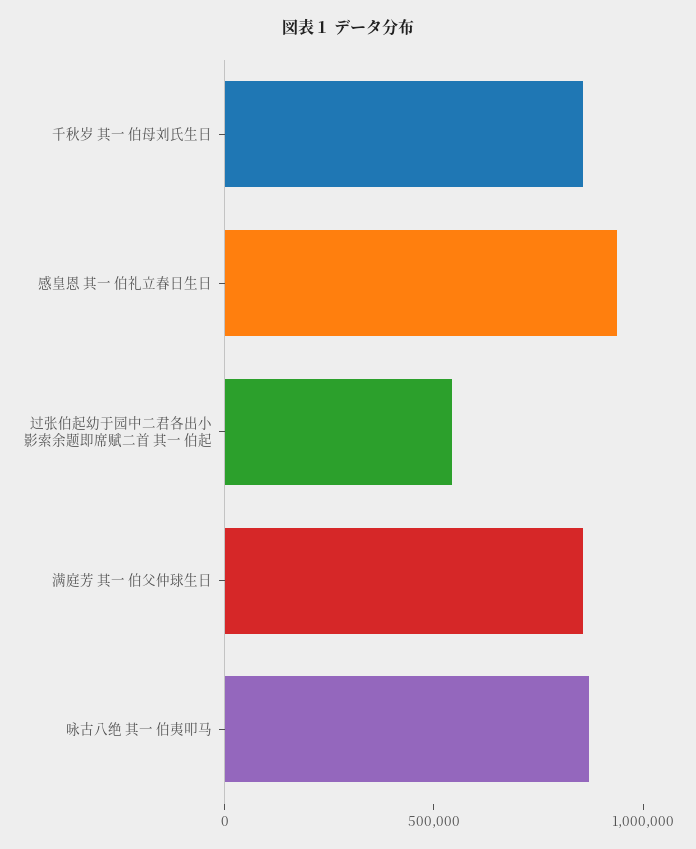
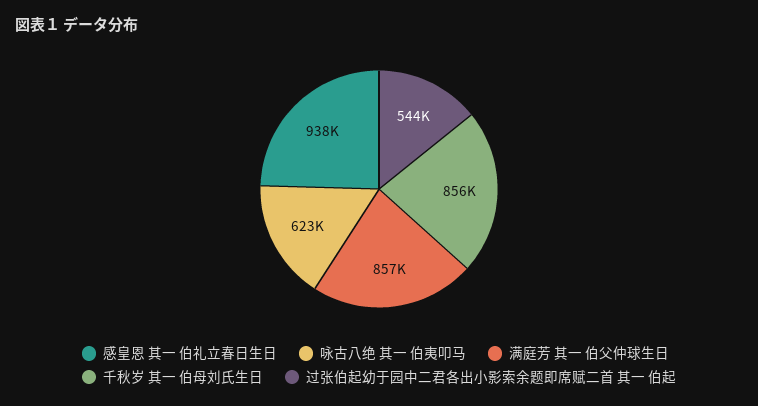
  {
    "千秋岁 其一 伯母刘氏生日": 856000,
    "感皇恩 其一 伯礼立春日生日": 938000,
    "过张伯起幼于园中二君各出小影索余题即席赋二首 其一 伯起": 544000,
    "满庭芳 其一 伯父仲球生日": 857000,
-   "咏古八绝 其一 伯夷叩马": 900000
+   "咏古八绝 其一 伯夷叩马": 623000
  }

